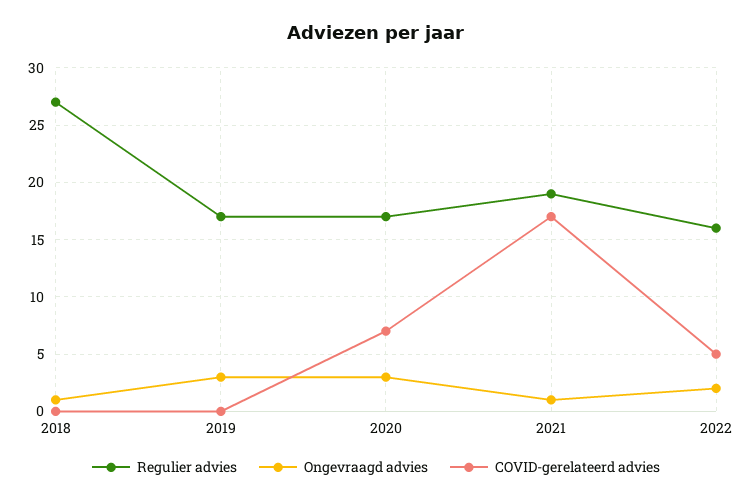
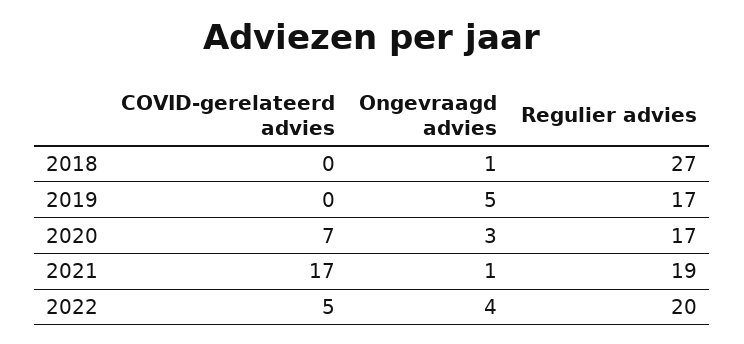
  {
    "Regulier advies": {
      "2018": 27,
      "2019": 17,
      "2020": 17,
      "2021": 19,
-     "2022": 16
+     "2022": 20
    },
    "Ongevraagd advies": {
      "2018": 1,
-     "2019": 3,
+     "2019": 5,
      "2020": 3,
      "2021": 1,
-     "2022": 2
+     "2022": 4
    },
    "COVID-gerelateerd advies": {
      "2018": 0,
      "2019": 0,
      "2020": 7,
      "2021": 17,
      "2022": 5
    }
  }

